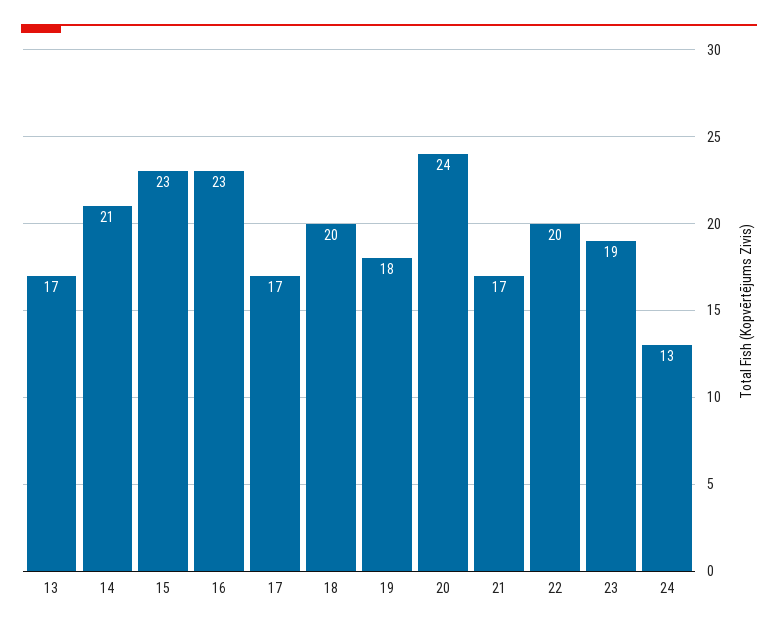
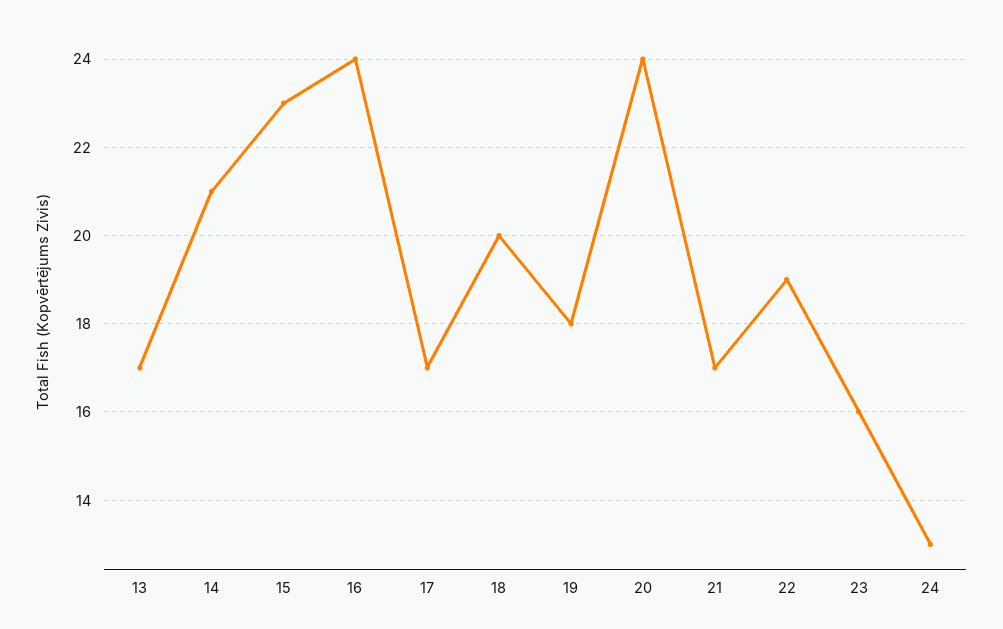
  {
    "13": 17,
    "14": 21,
    "15": 23,
-   "16": 23,
+   "16": 24,
    "17": 17,
    "18": 20,
    "19": 18,
    "20": 24,
    "21": 17,
-   "22": 20,
+   "22": 19,
-   "23": 19,
+   "23": 16,
    "24": 13
  }

